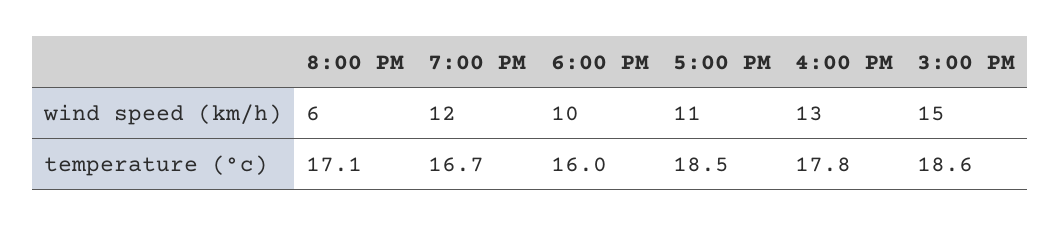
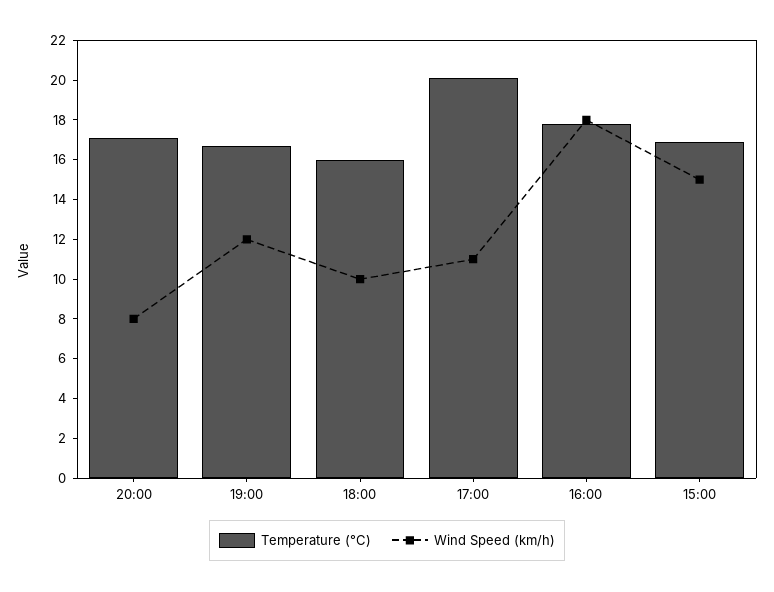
  {
    "wind speed (km/h)": {
-     "8:00 PM": 6,
+     "8:00 PM": 8,
      "7:00 PM": 12,
      "6:00 PM": 10,
      "5:00 PM": 11,
-     "4:00 PM": 13,
+     "4:00 PM": 18,
      "3:00 PM": 15
    },
    "temperature (°c)": {
      "8:00 PM": 17.1,
      "7:00 PM": 16.7,
      "6:00 PM": 16,
-     "5:00 PM": 18.5,
+     "5:00 PM": 20,
      "4:00 PM": 17.8,
-     "3:00 PM": 18.6
+     "3:00 PM": 17
    }
  }

